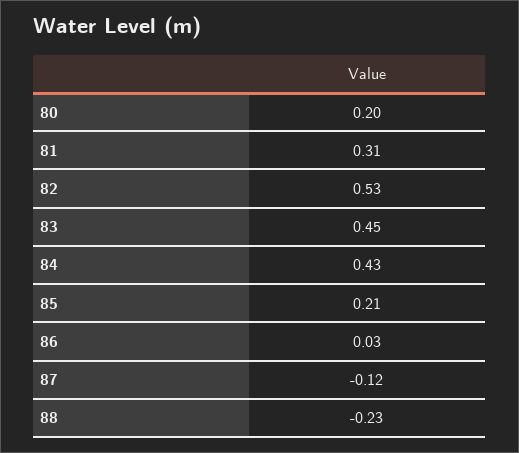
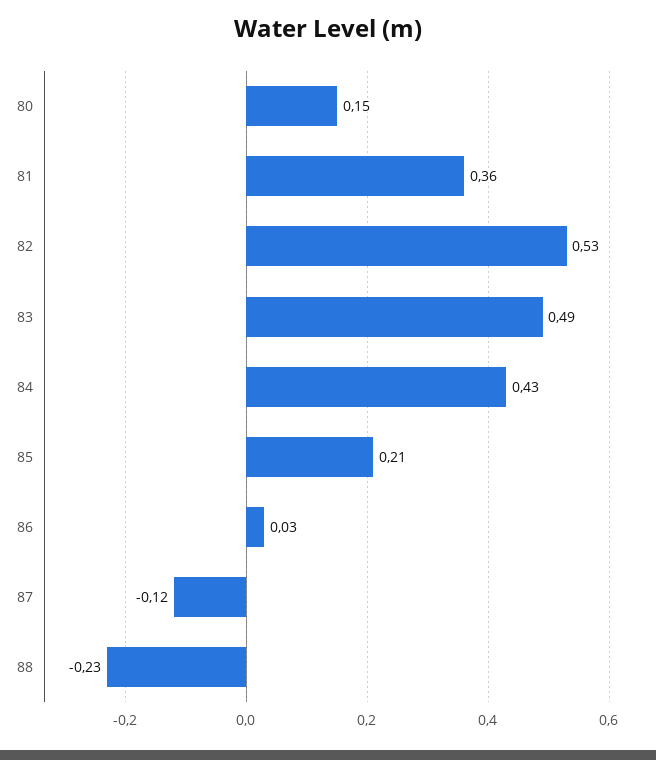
  {
-   "80": 0.2,
+   "80": 0.15,
-   "81": 0.31,
+   "81": 0.36,
    "82": 0.53,
-   "83": 0.45,
+   "83": 0.49,
    "84": 0.43,
    "85": 0.21,
    "86": 0.03,
    "87": -0.12,
    "88": -0.23
  }

